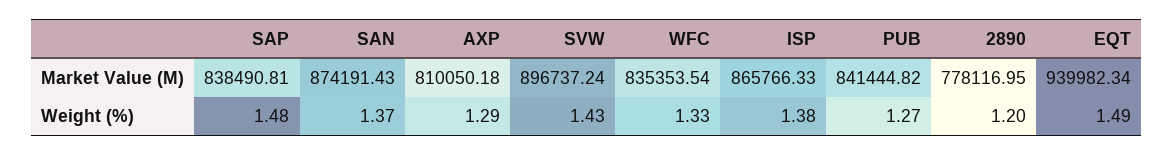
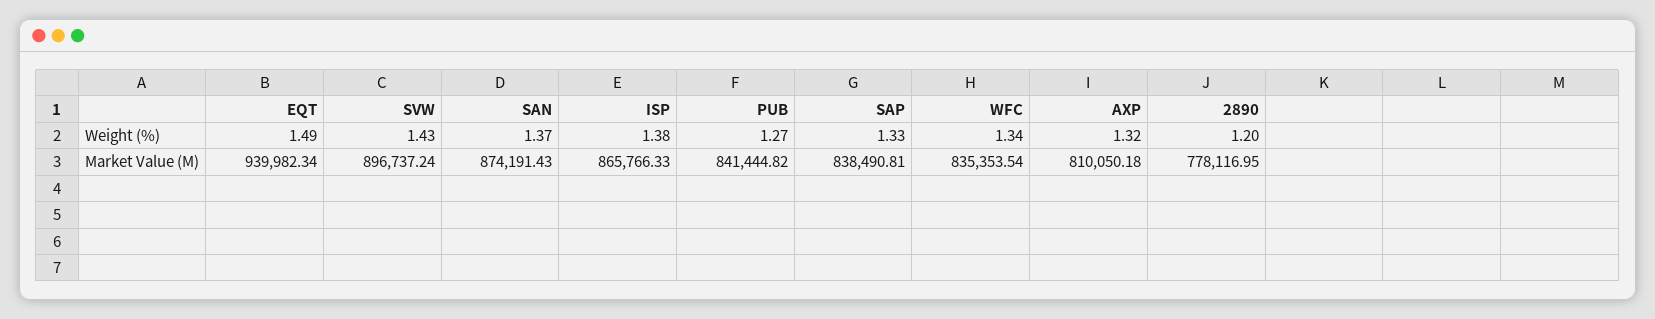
  {
    "SAP": {
      "Market Value (M)": 838490.81,
-     "Weight (%)": 1.48
+     "Weight (%)": 1.33
    },
    "SAN": {
      "Market Value (M)": 874191.43,
      "Weight (%)": 1.37
    },
    "AXP": {
      "Market Value (M)": 810050.18,
-     "Weight (%)": 1.29
+     "Weight (%)": 1.32
    },
    "SVW": {
      "Market Value (M)": 896737.24,
      "Weight (%)": 1.43
    },
    "WFC": {
      "Market Value (M)": 835353.54,
-     "Weight (%)": 1.33
+     "Weight (%)": 1.34
    },
    "ISP": {
      "Market Value (M)": 865766.33,
      "Weight (%)": 1.38
    },
    "PUB": {
      "Market Value (M)": 841444.82,
      "Weight (%)": 1.27
    },
    "2890": {
      "Market Value (M)": 778116.95,
      "Weight (%)": 1.2
    },
    "EQT": {
      "Market Value (M)": 939982.34,
      "Weight (%)": 1.49
    }
  }

